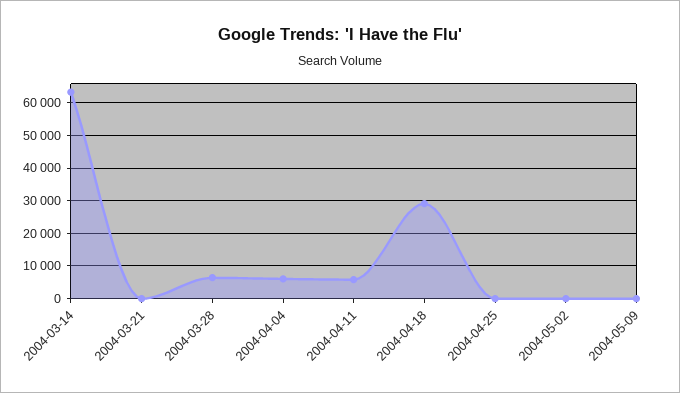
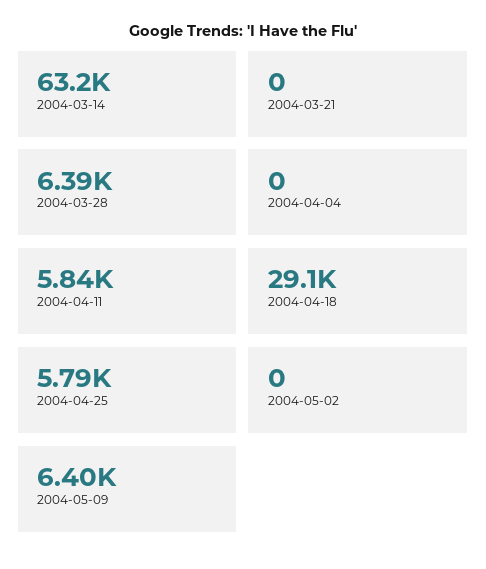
  {
    "2004-03-14": 63200,
    "2004-03-21": 0,
    "2004-03-28": 6390,
-   "2004-04-04": 6000,
+   "2004-04-04": 0,
    "2004-04-11": 5840,
    "2004-04-18": 29100,
-   "2004-04-25": 0,
+   "2004-04-25": 5790,
    "2004-05-02": 0,
-   "2004-05-09": 0
+   "2004-05-09": 6400
  }

